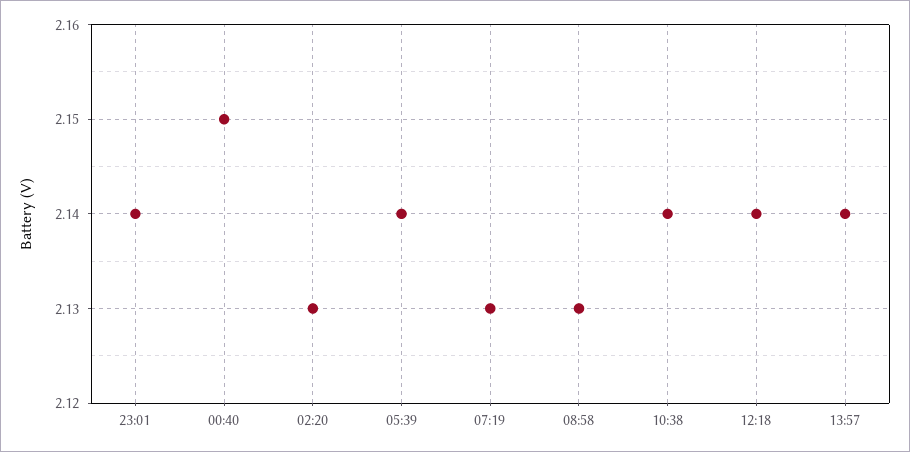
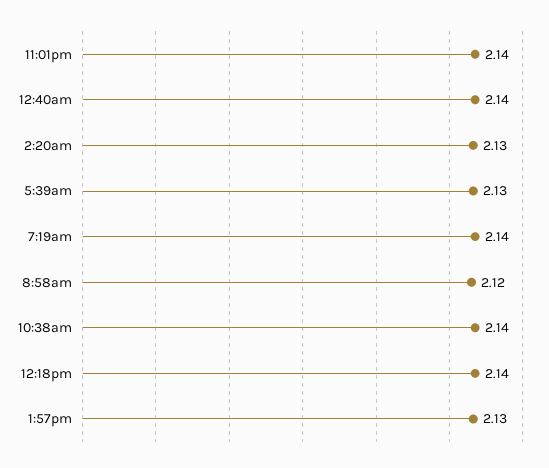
  {
    "23:01": 2.14,
-   "00:40": 2.15,
+   "00:40": 2.14,
    "02:20": 2.13,
-   "05:39": 2.14,
+   "05:39": 2.13,
-   "07:19": 2.13,
+   "07:19": 2.14,
-   "08:58": 2.13,
+   "08:58": 2.12,
    "10:38": 2.14,
    "12:18": 2.14,
-   "13:57": 2.14
+   "13:57": 2.13
  }

